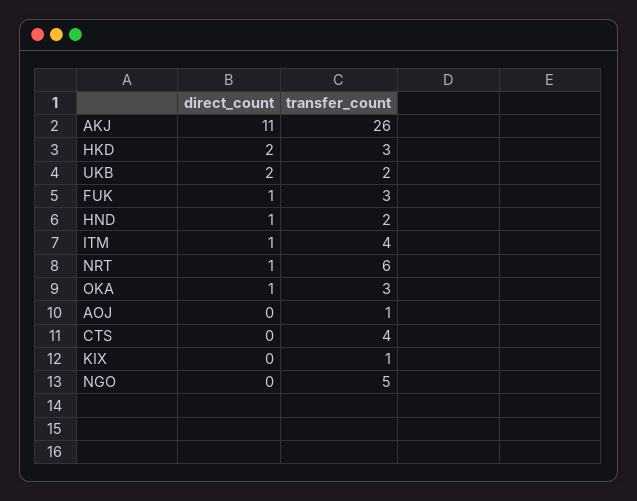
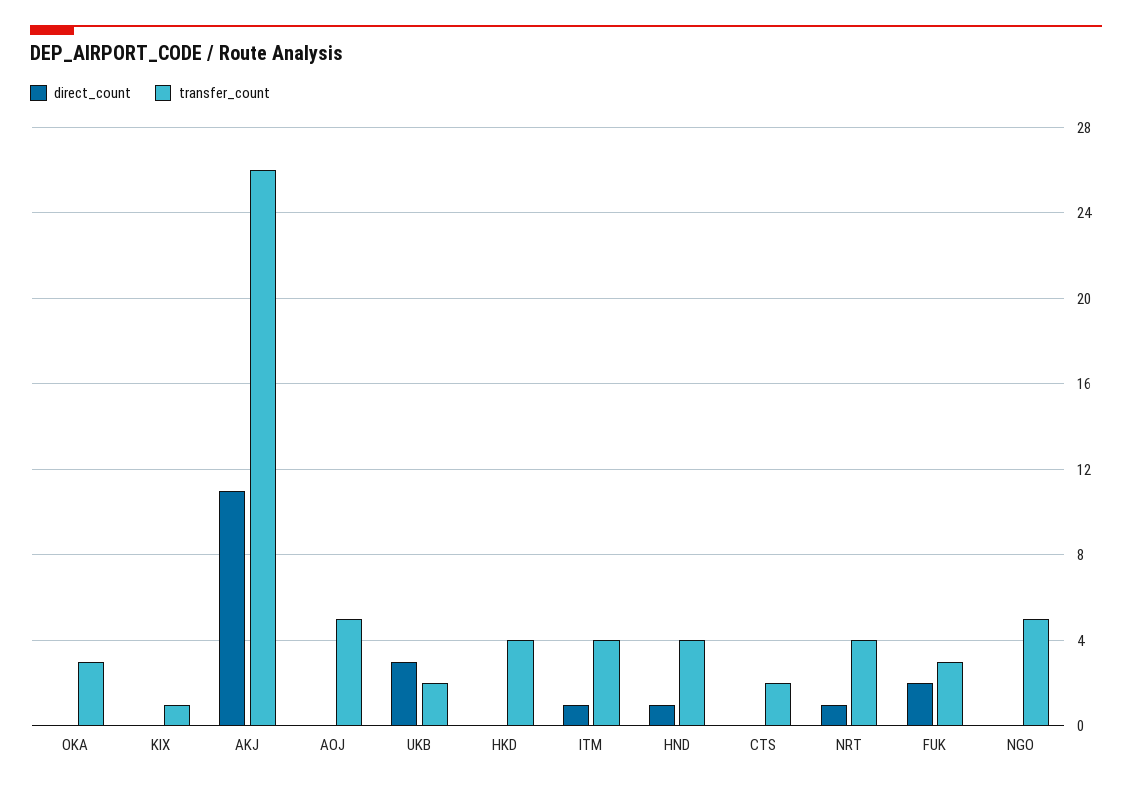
  {
    "direct_count": {
      "AKJ": 11,
-     "HKD": 2,
+     "HKD": 0,
-     "UKB": 2,
+     "UKB": 3,
-     "FUK": 1,
+     "FUK": 2,
      "HND": 1,
      "ITM": 1,
      "NRT": 1,
-     "OKA": 1,
+     "OKA": 0,
      "AOJ": 0,
      "CTS": 0,
      "KIX": 0,
      "NGO": 0
    },
    "transfer_count": {
      "AKJ": 26,
-     "HKD": 3,
+     "HKD": 4,
      "UKB": 2,
      "FUK": 3,
-     "HND": 2,
+     "HND": 4,
      "ITM": 4,
-     "NRT": 6,
+     "NRT": 4,
      "OKA": 3,
-     "AOJ": 1,
+     "AOJ": 5,
-     "CTS": 4,
+     "CTS": 2,
      "KIX": 1,
      "NGO": 5
    }
  }

